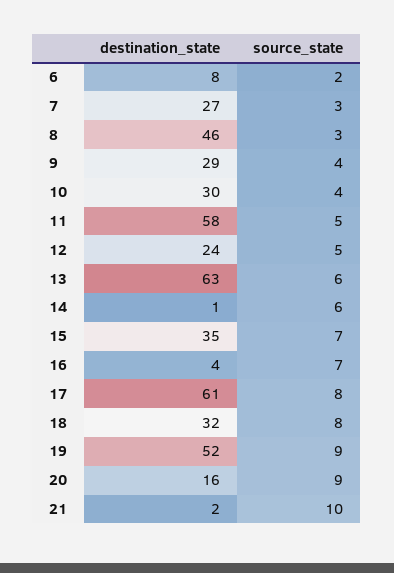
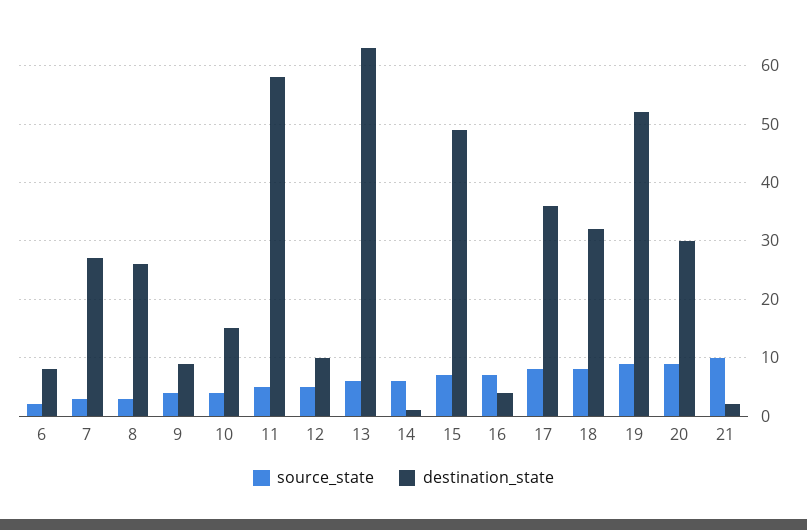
  {
    "destination_state": {
      "6": 8,
      "7": 27,
-     "8": 46,
+     "8": 25,
-     "9": 29,
+     "9": 10,
-     "10": 30,
+     "10": 15,
      "11": 58,
-     "12": 24,
+     "12": 10,
      "13": 63,
      "14": 1,
-     "15": 35,
+     "15": 50,
      "16": 4,
-     "17": 61,
+     "17": 35,
      "18": 32,
      "19": 52,
-     "20": 16,
+     "20": 30,
      "21": 2
    },
    "source_state": {
      "6": 2,
      "7": 3,
      "8": 3,
      "9": 4,
      "10": 4,
      "11": 5,
      "12": 5,
      "13": 6,
      "14": 6,
      "15": 7,
      "16": 7,
      "17": 8,
      "18": 8,
      "19": 9,
      "20": 9,
      "21": 10
    }
  }

